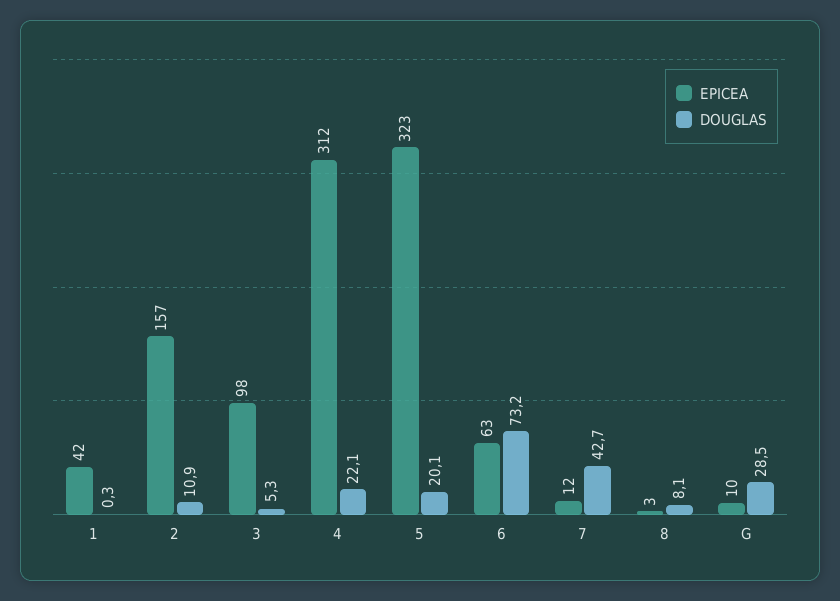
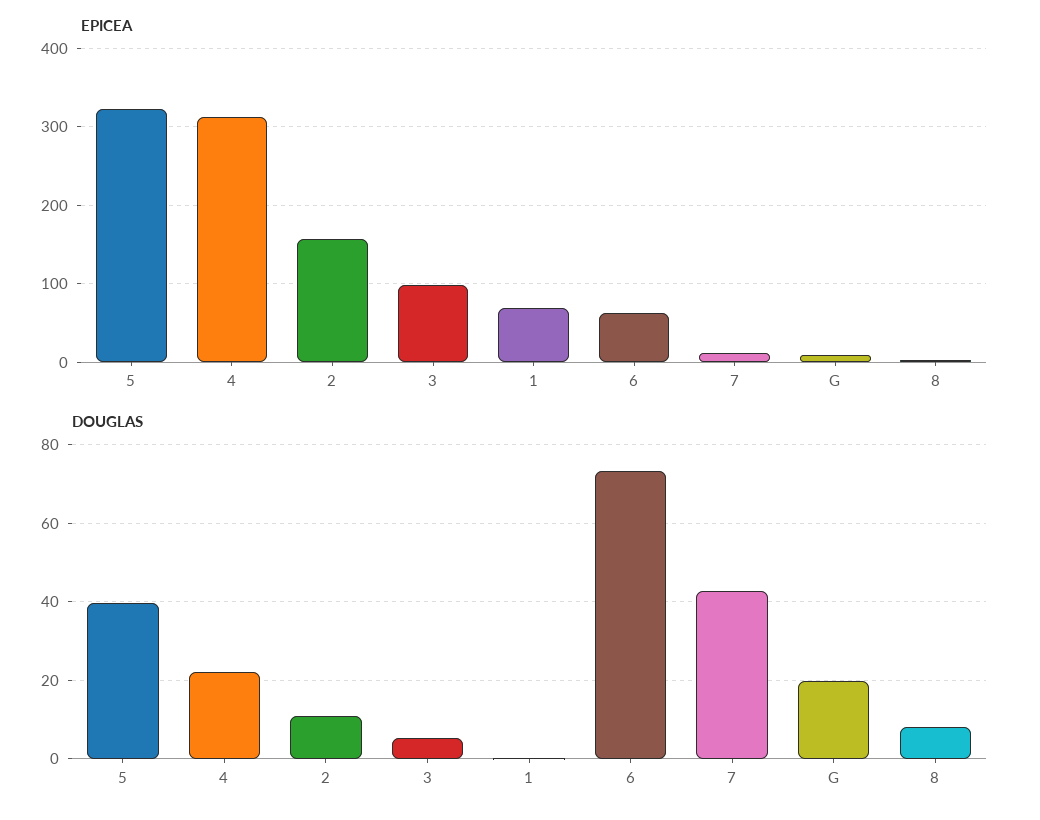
  {
    "EPICEA": {
-     "1": 42,
+     "1": 70,
      "2": 157,
      "3": 98,
      "4": 312,
      "5": 323,
      "6": 63,
      "7": 12,
      "8": 3,
      "G": 10
    },
    "DOUGLAS": {
      "1": 0.3,
      "2": 10.9,
      "3": 5.3,
      "4": 22.1,
-     "5": 20.1,
+     "5": 40,
      "6": 73.2,
      "7": 42.7,
      "8": 8.1,
-     "G": 28.5
+     "G": 20
    }
  }

